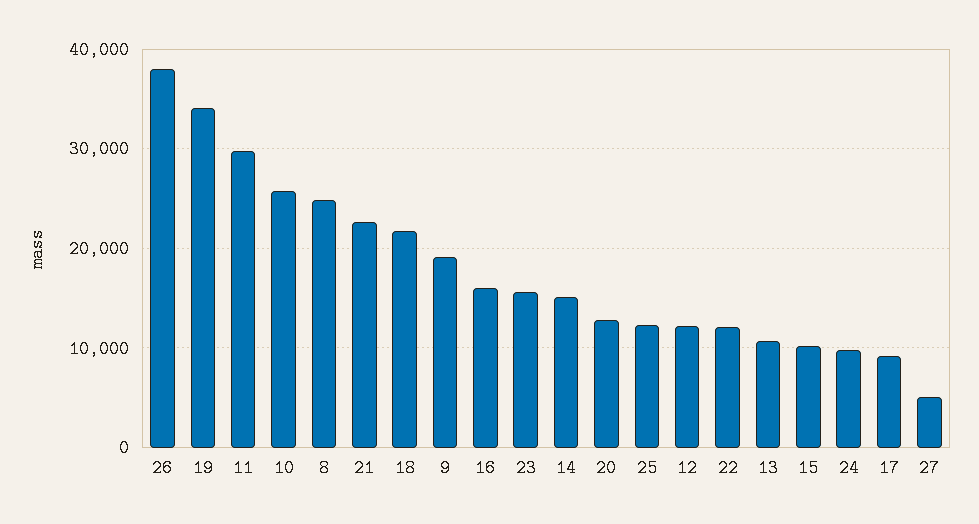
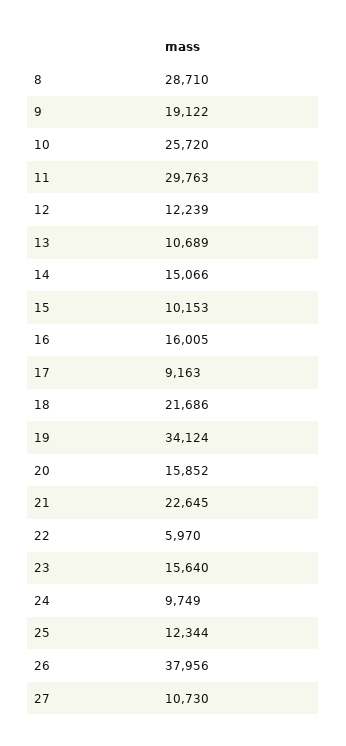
  {
    "26": 37956,
    "19": 34124,
    "11": 29763,
    "10": 25720,
-   "8": 25000,
+   "8": 28710,
    "21": 22645,
    "18": 21686,
    "9": 19122,
    "16": 16005,
    "23": 15640,
    "14": 15066,
-   "20": 13000,
+   "20": 15852,
    "25": 12344,
    "12": 12239,
-   "22": 12000,
+   "22": 5970,
    "13": 10689,
    "15": 10153,
    "24": 9749,
    "17": 9163,
-   "27": 5000
+   "27": 10730
  }

